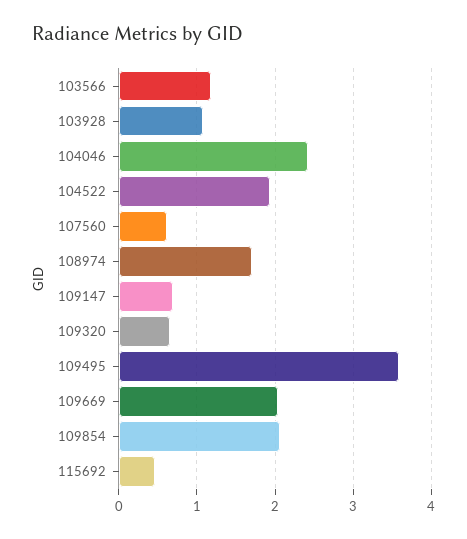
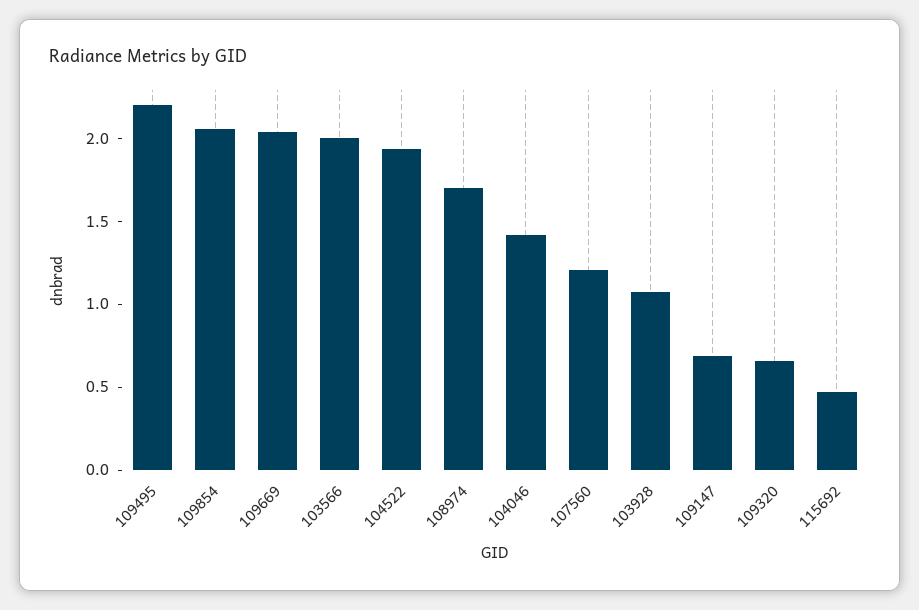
  {
-   "103566": 1.2,
+   "103566": 2,
    "103928": 1.1,
-   "104046": 2.4,
+   "104046": 1.4,
    "104522": 1.9,
-   "107560": 0.6,
+   "107560": 1.2,
    "108974": 1.7,
    "109147": 0.7,
    "109320": 0.7,
-   "109495": 3.6,
+   "109495": 2.2,
    "109669": 2,
    "109854": 2.1,
    "115692": 0.5
  }

